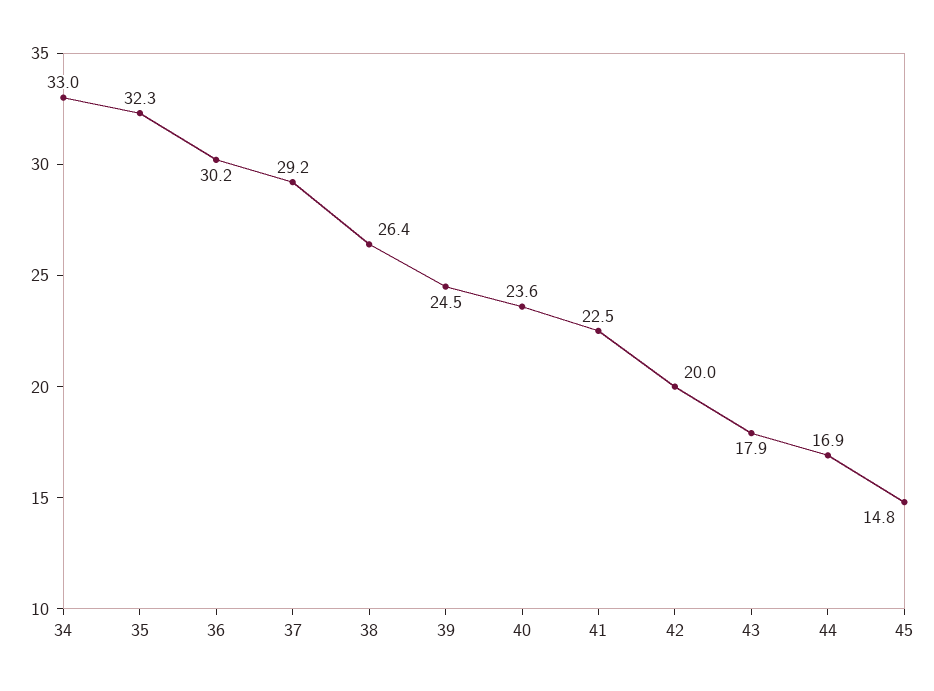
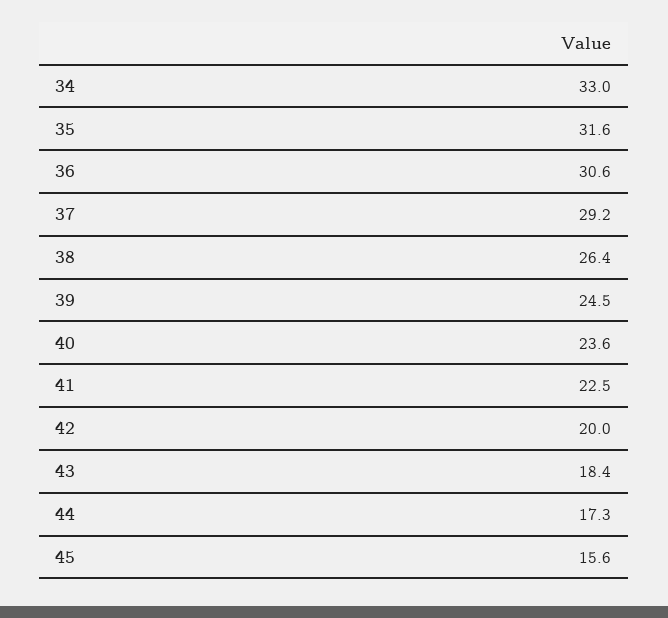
  {
    "34": 33,
-   "35": 32.3,
+   "35": 31.6,
-   "36": 30.2,
+   "36": 30.6,
    "37": 29.2,
    "38": 26.4,
    "39": 24.5,
    "40": 23.6,
    "41": 22.5,
    "42": 20,
-   "43": 17.9,
+   "43": 18.4,
-   "44": 16.9,
+   "44": 17.3,
-   "45": 14.8
+   "45": 15.6
  }

